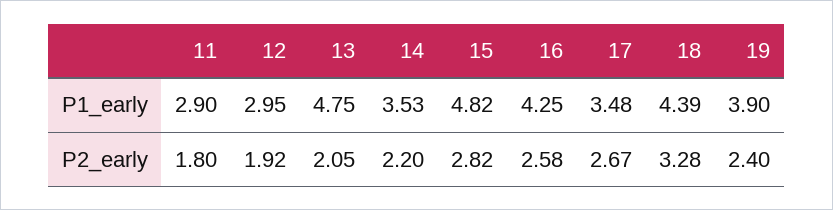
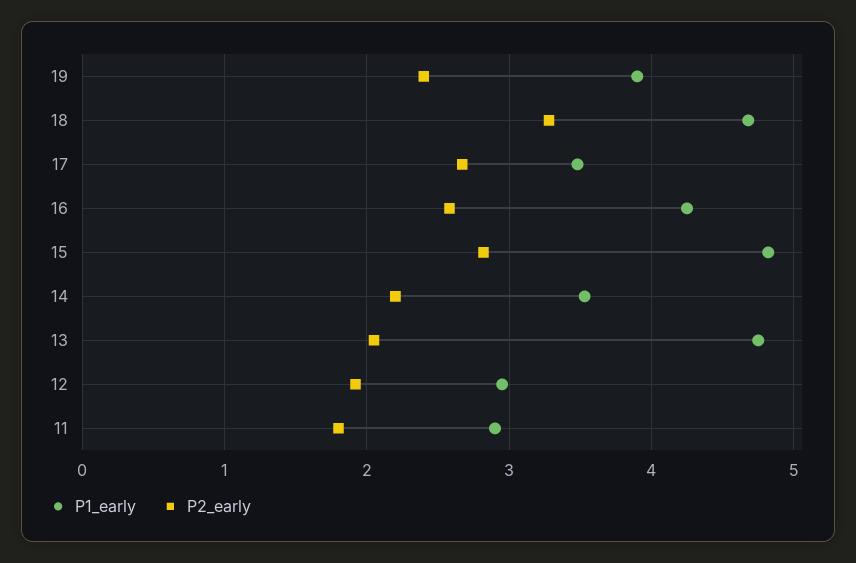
  {
    "P1_early": {
      "11": 2.9,
      "12": 2.95,
      "13": 4.75,
      "14": 3.53,
      "15": 4.82,
      "16": 4.25,
      "17": 3.48,
-     "18": 4.39,
+     "18": 4.7,
      "19": 3.9
    },
    "P2_early": {
      "11": 1.8,
      "12": 1.92,
      "13": 2.05,
      "14": 2.2,
      "15": 2.82,
      "16": 2.58,
      "17": 2.67,
      "18": 3.28,
      "19": 2.4
    }
  }

